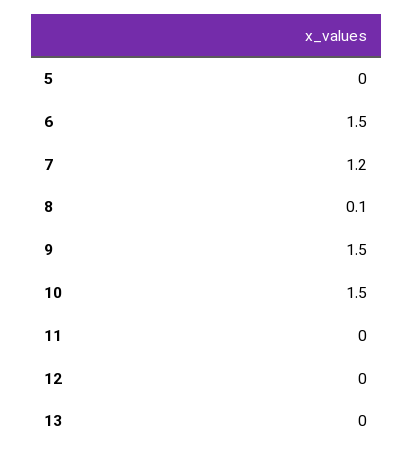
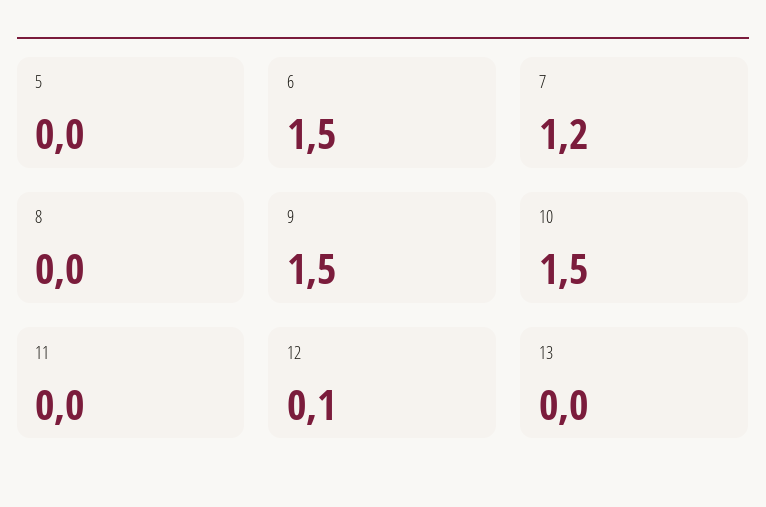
  {
    "5": 0,
    "6": 1.5,
    "7": 1.2,
-   "8": 0.1,
+   "8": 0,
    "9": 1.5,
    "10": 1.5,
    "11": 0,
-   "12": 0,
+   "12": 0.1,
    "13": 0
  }

